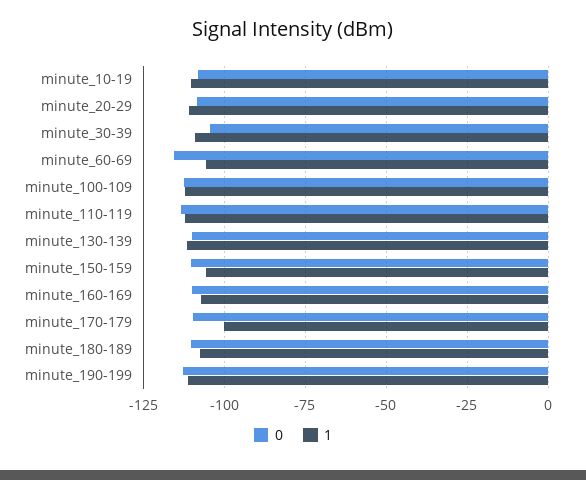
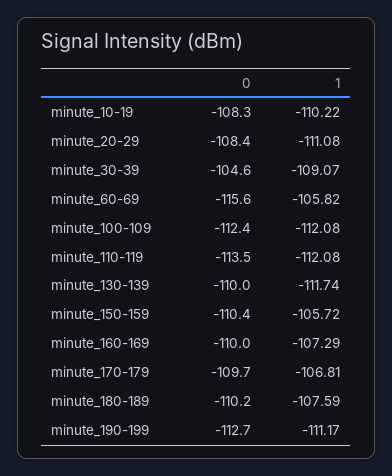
  {
    "0": {
      "minute_10-19": -108.3,
      "minute_20-29": -108.4,
      "minute_30-39": -104.6,
      "minute_60-69": -115.6,
      "minute_100-109": -112.4,
      "minute_110-119": -113.5,
      "minute_130-139": -110,
      "minute_150-159": -110.4,
      "minute_160-169": -110,
      "minute_170-179": -109.7,
      "minute_180-189": -110.2,
      "minute_190-199": -112.7
    },
    "1": {
      "minute_10-19": -110.22,
      "minute_20-29": -111.08,
      "minute_30-39": -109.07,
      "minute_60-69": -105.82,
      "minute_100-109": -112.08,
      "minute_110-119": -112.08,
      "minute_130-139": -111.74,
      "minute_150-159": -105.72,
      "minute_160-169": -107.29,
-     "minute_170-179": -100,
+     "minute_170-179": -106.81,
      "minute_180-189": -107.59,
      "minute_190-199": -111.17
    }
  }

